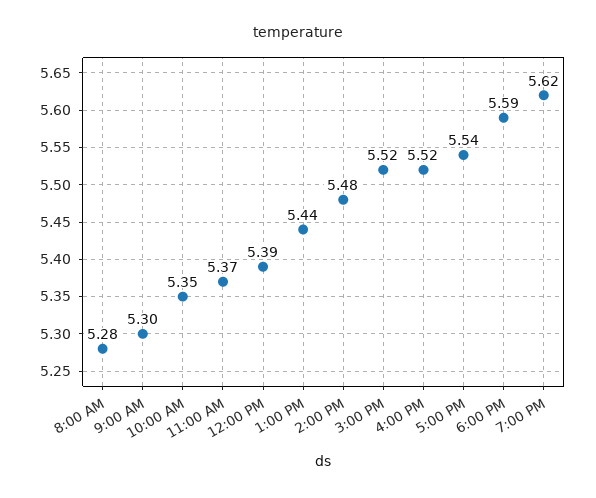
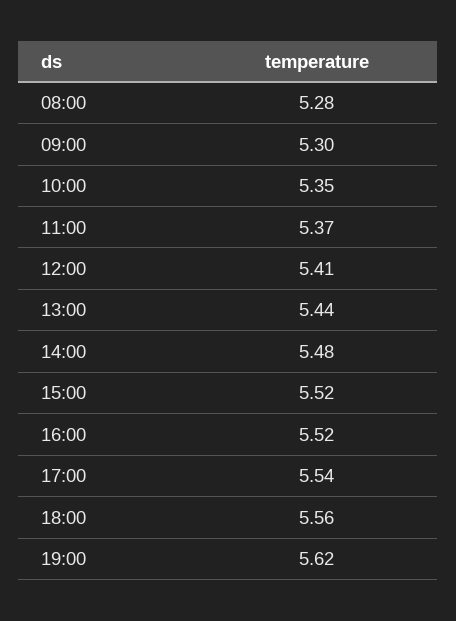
  {
    "8:00 AM": 5.28,
    "9:00 AM": 5.3,
    "10:00 AM": 5.35,
    "11:00 AM": 5.37,
-   "12:00 PM": 5.39,
+   "12:00 PM": 5.41,
    "1:00 PM": 5.44,
    "2:00 PM": 5.48,
    "3:00 PM": 5.52,
    "4:00 PM": 5.52,
    "5:00 PM": 5.54,
-   "6:00 PM": 5.59,
+   "6:00 PM": 5.56,
    "7:00 PM": 5.62
  }

